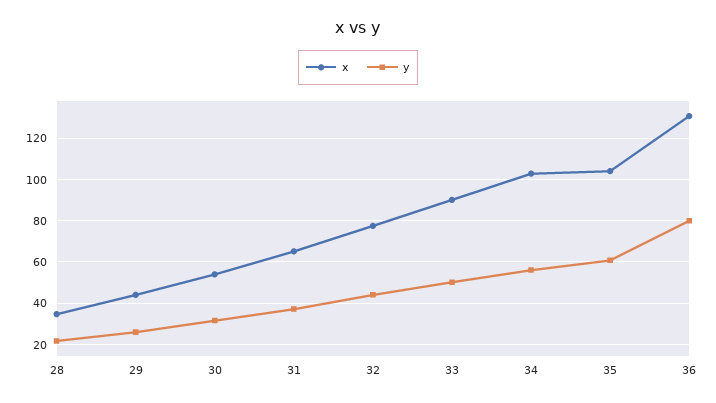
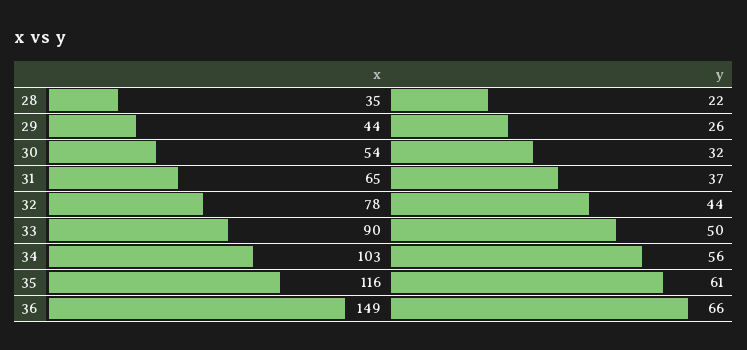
  {
    "x": {
      "28": 35,
      "29": 44,
      "30": 54,
      "31": 65,
      "32": 78,
      "33": 90,
      "34": 103,
-     "35": 105,
+     "35": 116,
-     "36": 130
+     "36": 149
    },
    "y": {
      "28": 22,
      "29": 26,
      "30": 32,
      "31": 37,
      "32": 44,
      "33": 50,
      "34": 56,
      "35": 61,
-     "36": 80
+     "36": 66
    }
  }

